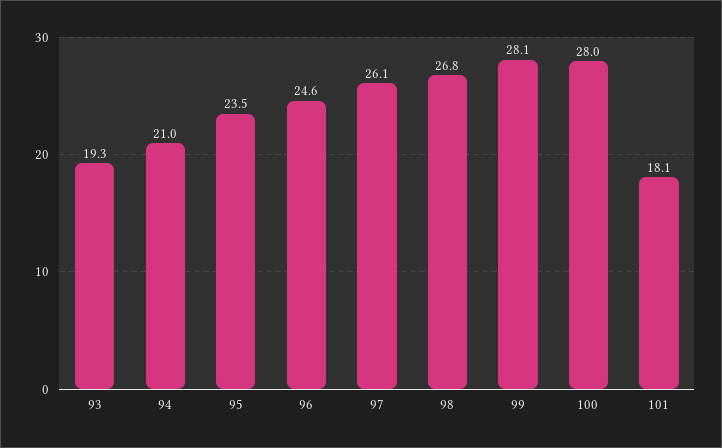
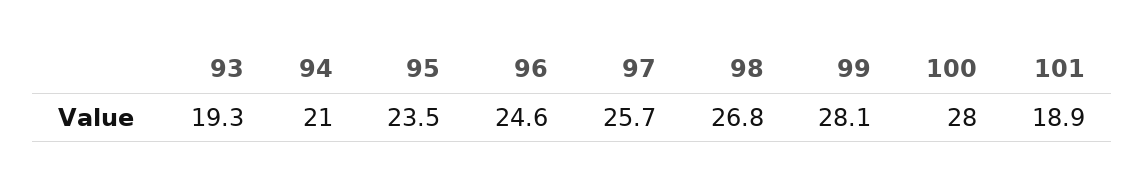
  {
    "93": 19.3,
    "94": 21,
    "95": 23.5,
    "96": 24.6,
-   "97": 26.1,
+   "97": 25.7,
    "98": 26.8,
    "99": 28.1,
    "100": 28,
-   "101": 18.1
+   "101": 18.9
  }

